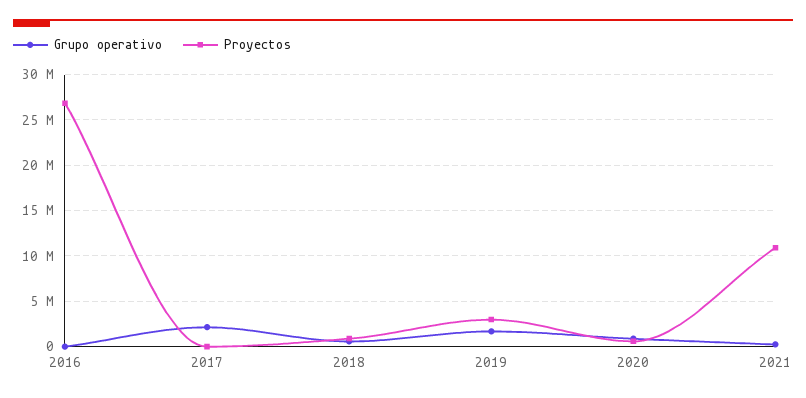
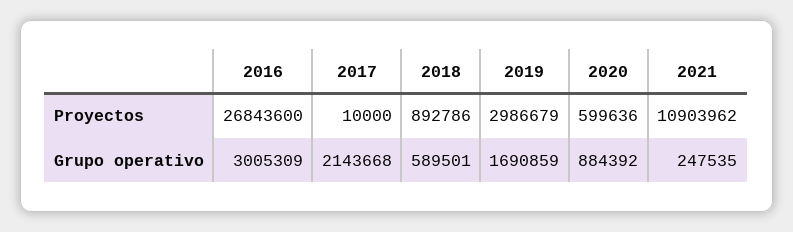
  {
    "Grupo operativo": {
-     "2016": 0,
+     "2016": 3005309,
      "2017": 2143668,
      "2018": 589501,
      "2019": 1690859,
      "2020": 884392,
      "2021": 247535
    },
    "Proyectos": {
      "2016": 26843600,
      "2017": 10000,
      "2018": 892786,
      "2019": 2986679,
      "2020": 599636,
      "2021": 10903962
    }
  }

